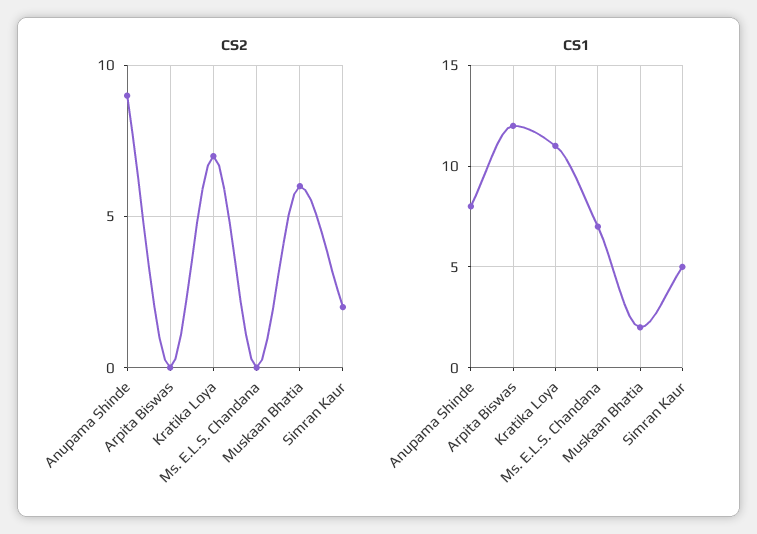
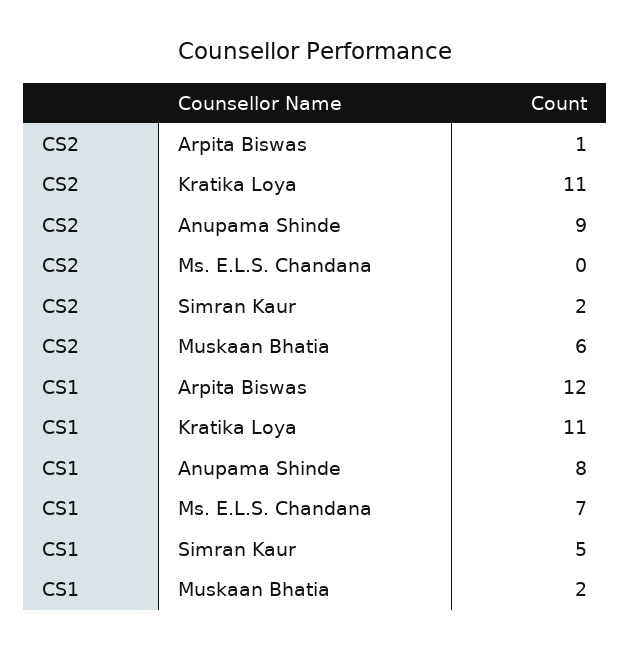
  {
    "CS2": {
      "Anupama Shinde": 9,
-     "Arpita Biswas": 0,
+     "Arpita Biswas": 1,
-     "Kratika Loya": 7,
+     "Kratika Loya": 11,
      "Ms. E.L.S. Chandana": 0,
      "Muskaan Bhatia": 6,
      "Simran Kaur": 2
    },
    "CS1": {
      "Anupama Shinde": 8,
      "Arpita Biswas": 12,
      "Kratika Loya": 11,
      "Ms. E.L.S. Chandana": 7,
      "Muskaan Bhatia": 2,
      "Simran Kaur": 5
    }
  }

